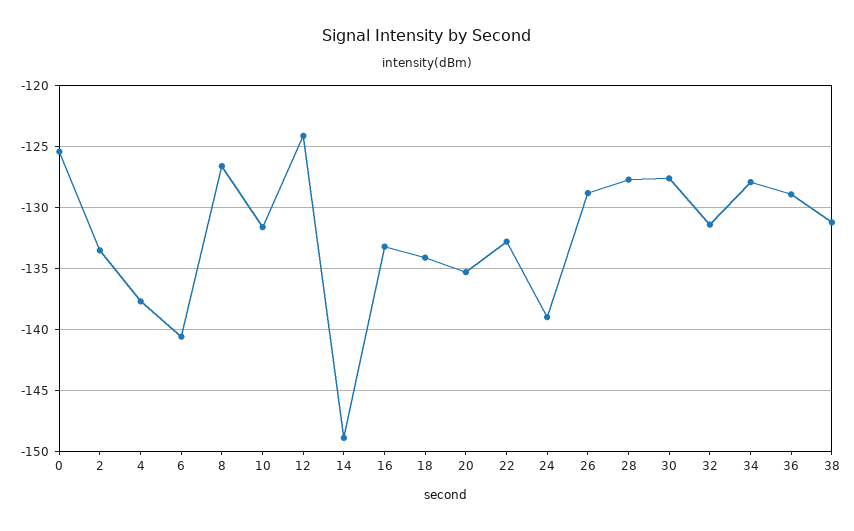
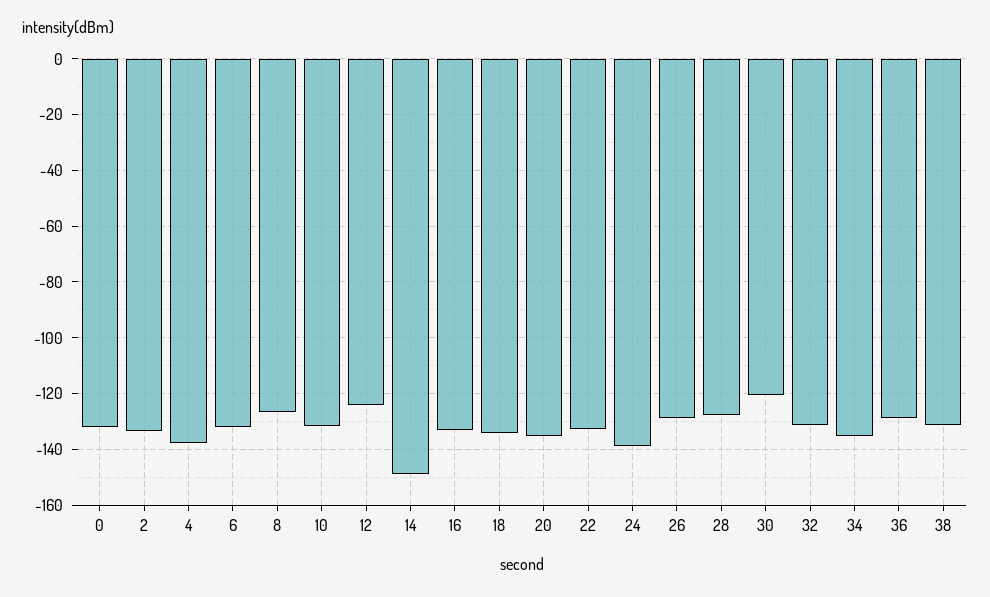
  {
-   "0": -125.5,
+   "0": -132.5,
    "2": -133.5,
    "4": -137.5,
-   "6": -140.5,
+   "6": -132.5,
    "8": -126.5,
    "10": -131.5,
    "12": -124,
    "14": -149,
    "16": -133,
    "18": -134,
    "20": -135.5,
    "22": -133,
    "24": -139,
    "26": -129,
    "28": -127.5,
-   "30": -127.5,
+   "30": -120,
    "32": -131.5,
-   "34": -128,
+   "34": -135,
    "36": -129,
    "38": -131
  }

